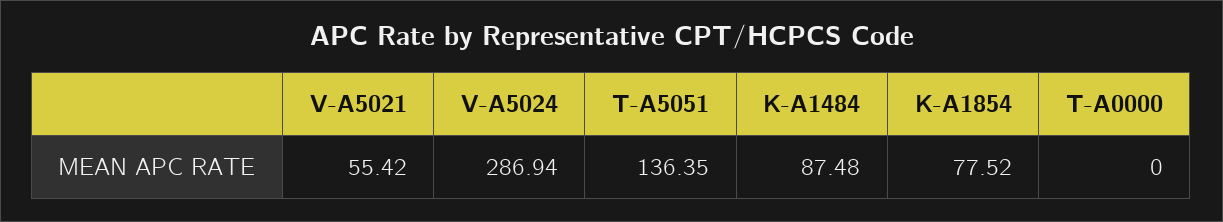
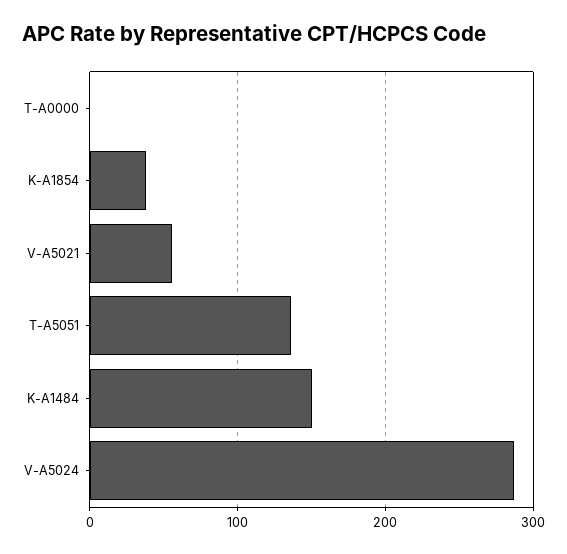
  {
    "V-A5021": 55.42,
    "V-A5024": 286.94,
    "T-A5051": 136.35,
-   "K-A1484": 87.48,
+   "K-A1484": 150,
-   "K-A1854": 77.52,
+   "K-A1854": 40,
    "T-A0000": 0
  }

